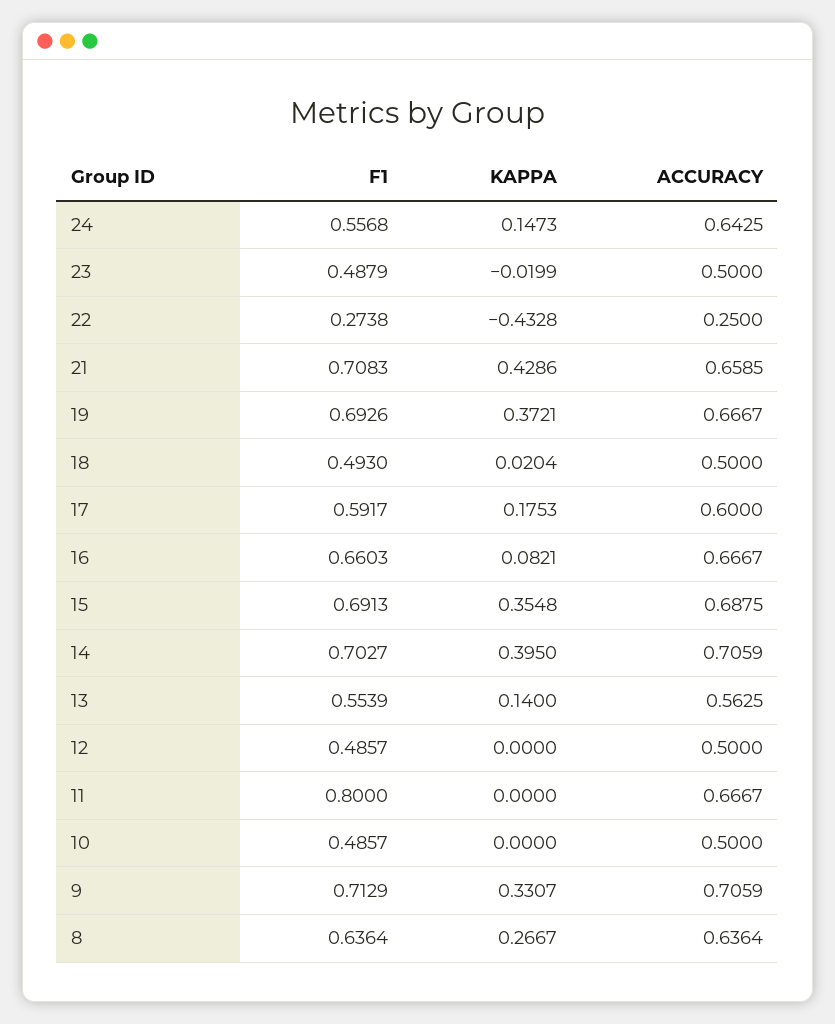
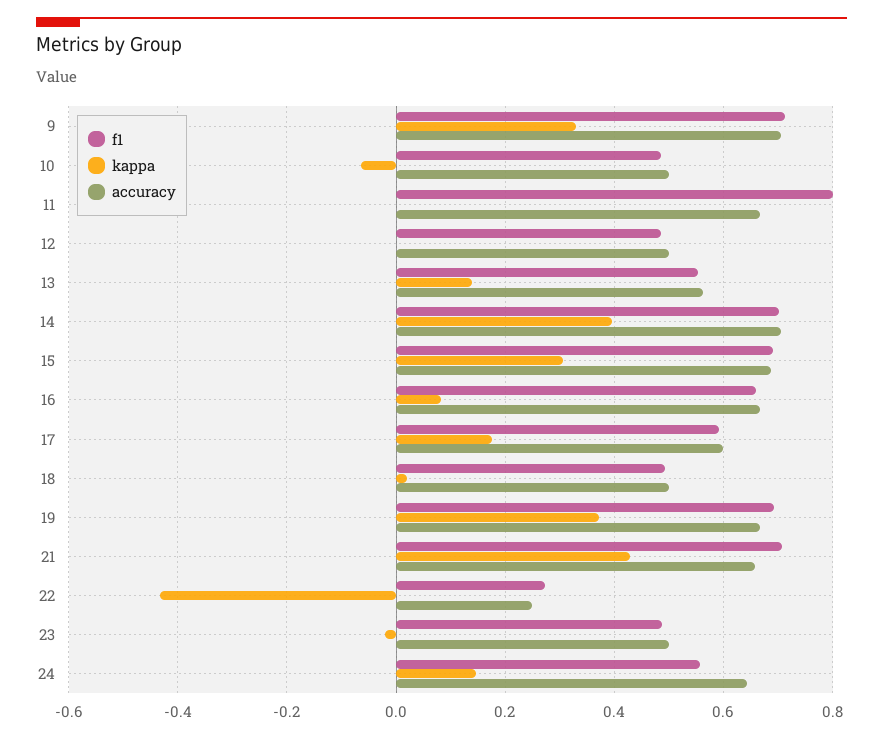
  {
    "F1": {
      "24": 0.5568,
      "23": 0.4879,
      "22": 0.2738,
      "21": 0.7083,
      "19": 0.6926,
      "18": 0.493,
      "17": 0.5917,
      "16": 0.6603,
      "15": 0.6913,
      "14": 0.7027,
      "13": 0.5539,
      "12": 0.4857,
      "11": 0.8,
      "10": 0.4857,
-     "9": 0.7129,
+     "9": 0.7129
-     "8": 0.6364
    },
    "KAPPA": {
      "24": 0.1473,
      "23": -0.0199,
      "22": -0.4328,
      "21": 0.4286,
      "19": 0.3721,
      "18": 0.0204,
      "17": 0.1753,
      "16": 0.0821,
-     "15": 0.3548,
+     "15": 0.3,
      "14": 0.395,
      "13": 0.14,
      "12": 0,
      "11": 0,
-     "10": 0,
+     "10": -0.06,
-     "9": 0.3307,
+     "9": 0.3307
-     "8": 0.2667
    },
    "ACCURACY": {
      "24": 0.6425,
      "23": 0.5,
      "22": 0.25,
      "21": 0.6585,
      "19": 0.6667,
      "18": 0.5,
      "17": 0.6,
      "16": 0.6667,
      "15": 0.6875,
      "14": 0.7059,
      "13": 0.5625,
      "12": 0.5,
      "11": 0.6667,
      "10": 0.5,
-     "9": 0.7059,
+     "9": 0.7059
-     "8": 0.6364
    }
  }

